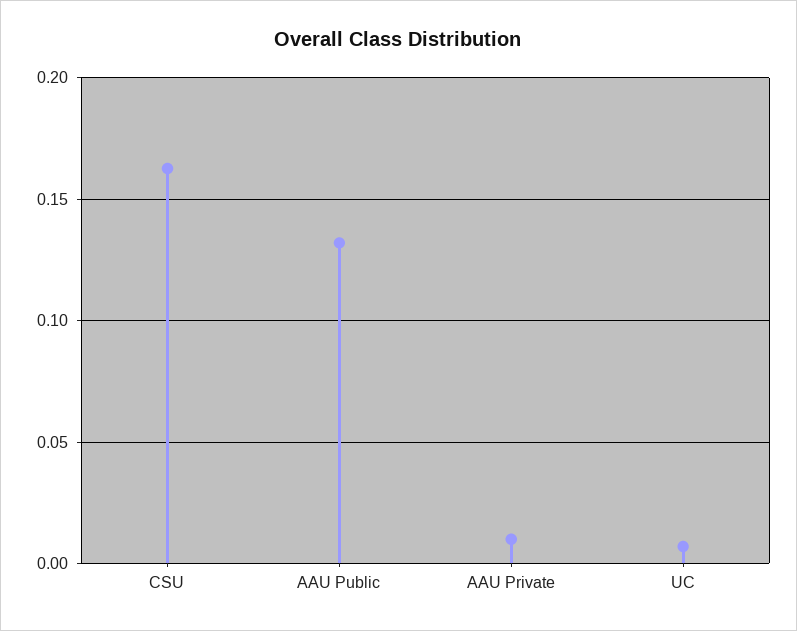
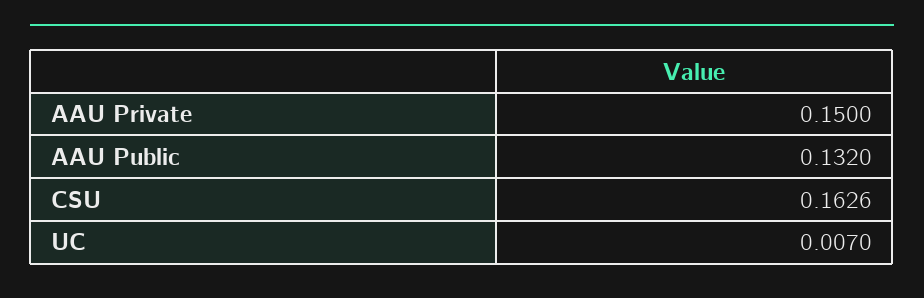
  {
    "CSU": 0.1626,
    "AAU Public": 0.132,
-   "AAU Private": 0.01,
+   "AAU Private": 0.15,
    "UC": 0.007
  }

